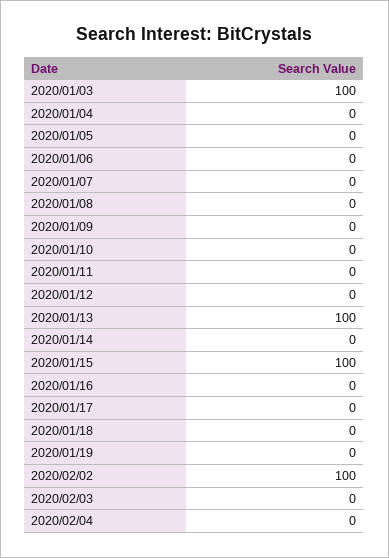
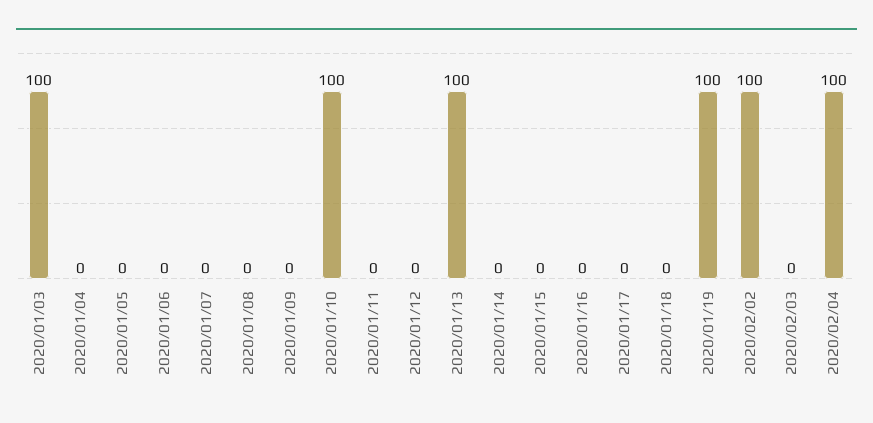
  {
    "2020/01/03": 100,
    "2020/01/04": 0,
    "2020/01/05": 0,
    "2020/01/06": 0,
    "2020/01/07": 0,
    "2020/01/08": 0,
    "2020/01/09": 0,
-   "2020/01/10": 0,
+   "2020/01/10": 100,
    "2020/01/11": 0,
    "2020/01/12": 0,
    "2020/01/13": 100,
    "2020/01/14": 0,
-   "2020/01/15": 100,
+   "2020/01/15": 0,
    "2020/01/16": 0,
    "2020/01/17": 0,
    "2020/01/18": 0,
-   "2020/01/19": 0,
+   "2020/01/19": 100,
    "2020/02/02": 100,
    "2020/02/03": 0,
-   "2020/02/04": 0
+   "2020/02/04": 100
  }

